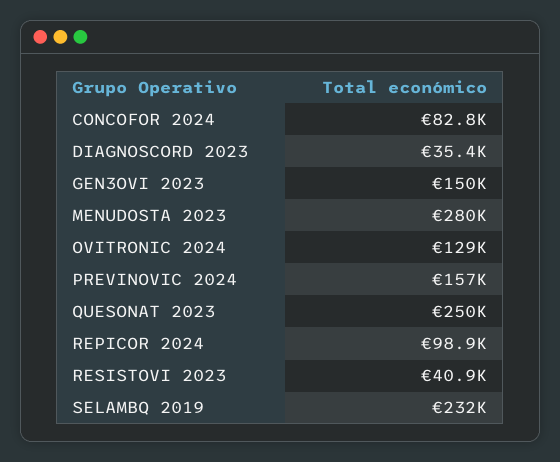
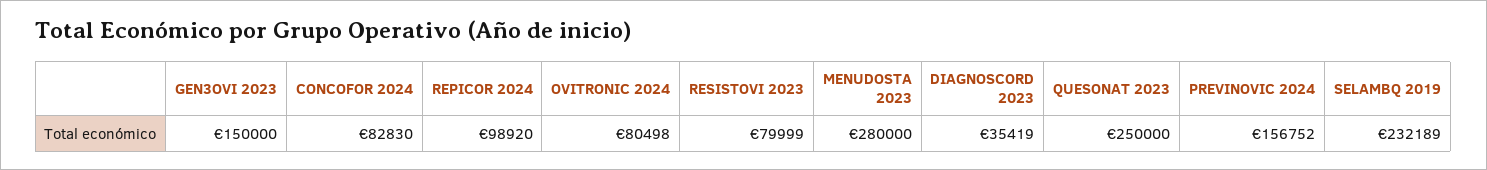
  {
    "CONCOFOR 2024": 82830,
    "DIAGNOSCORD 2023": 35419,
    "GEN3OVI 2023": 150000,
    "MENUDOSTA 2023": 280000,
-   "OVITRONIC 2024": 129000,
+   "OVITRONIC 2024": 80498,
    "PREVINOVIC 2024": 156752,
    "QUESONAT 2023": 250000,
    "REPICOR 2024": 98920,
-   "RESISTOVI 2023": 40900,
+   "RESISTOVI 2023": 79999,
    "SELAMBQ 2019": 232189
  }

